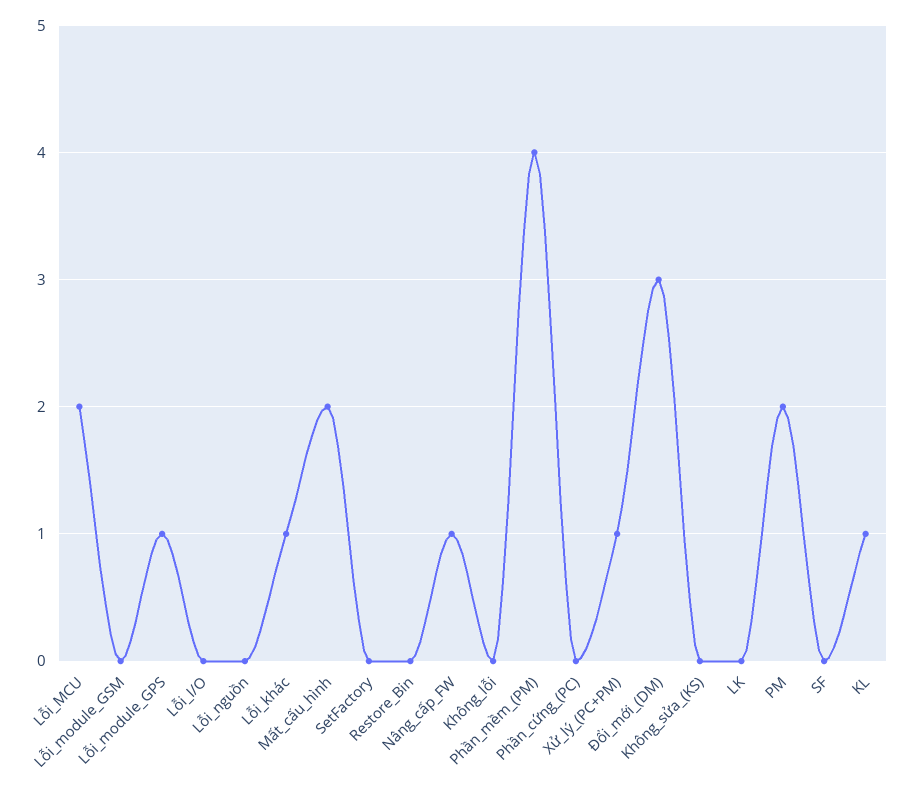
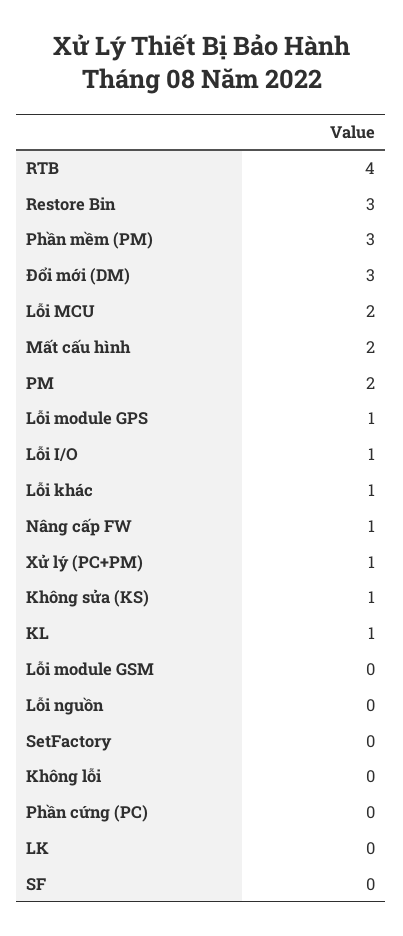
  {
    "Lỗi_MCU": 2,
    "Lỗi_module_GSM": 0,
    "Lỗi_module_GPS": 1,
-   "Lỗi_I/O": 0,
+   "Lỗi_I/O": 1,
    "Lỗi_nguồn": 0,
    "Lỗi_khác": 1,
    "Mất_cấu_hình": 2,
    "SetFactory": 0,
-   "Restore_Bin": 0,
+   "Restore_Bin": 3,
    "Nâng_cấp_FW": 1,
    "Không_lỗi": 0,
-   "Phần_mềm_(PM)": 4,
+   "Phần_mềm_(PM)": 3,
    "Phần_cứng_(PC)": 0,
    "Xử_lý_(PC+PM)": 1,
    "Đổi_mới_(DM)": 3,
-   "Không_sửa_(KS)": 0,
+   "Không_sửa_(KS)": 1,
    "LK": 0,
    "PM": 2,
    "SF": 0,
-   "KL": 1
+   "KL": 1,
+   "RTB": 4
  }

